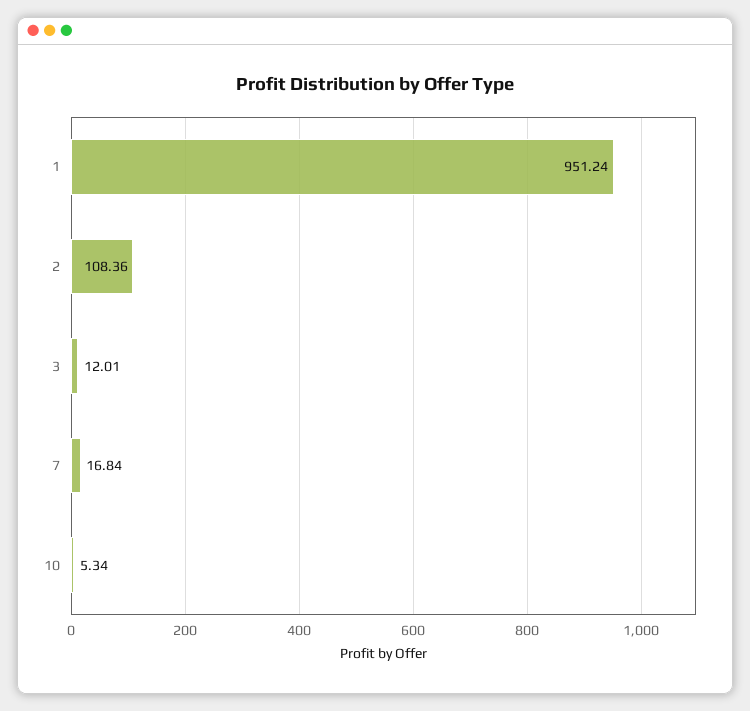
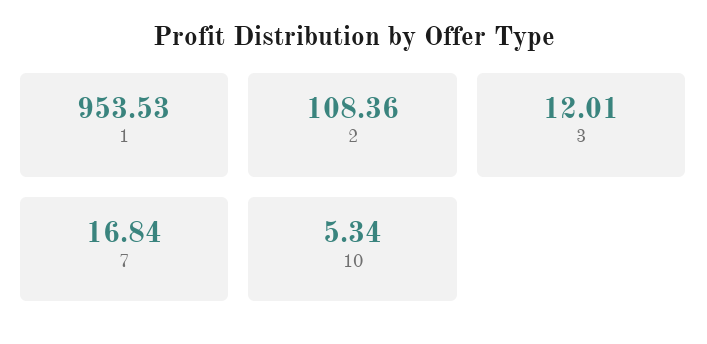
  {
-   "1": 951.24,
+   "1": 953.53,
    "2": 108.36,
    "3": 12.01,
    "7": 16.84,
    "10": 5.34
  }

